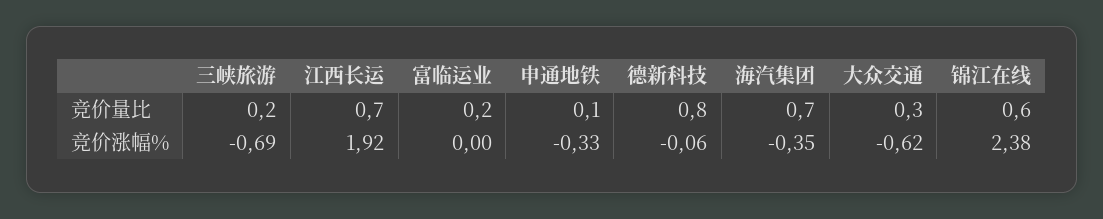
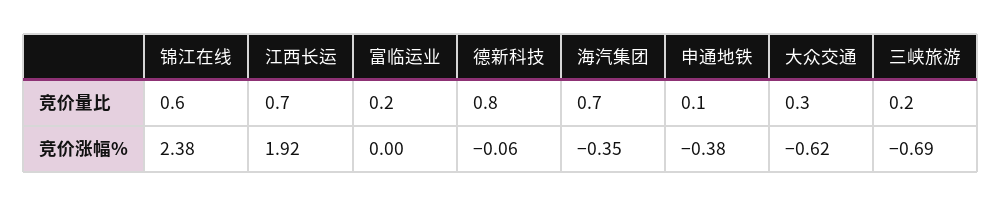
  {
    "三峡旅游": {
      "竞价量比": 0.2,
      "竞价涨幅%": -0.69
    },
    "江西长运": {
      "竞价量比": 0.7,
      "竞价涨幅%": 1.92
    },
    "富临运业": {
      "竞价量比": 0.2,
      "竞价涨幅%": 0
    },
    "申通地铁": {
      "竞价量比": 0.1,
-     "竞价涨幅%": -0.33
+     "竞价涨幅%": -0.38
    },
    "德新科技": {
      "竞价量比": 0.8,
      "竞价涨幅%": -0.06
    },
    "海汽集团": {
      "竞价量比": 0.7,
      "竞价涨幅%": -0.35
    },
    "大众交通": {
      "竞价量比": 0.3,
      "竞价涨幅%": -0.62
    },
    "锦江在线": {
      "竞价量比": 0.6,
      "竞价涨幅%": 2.38
    }
  }

